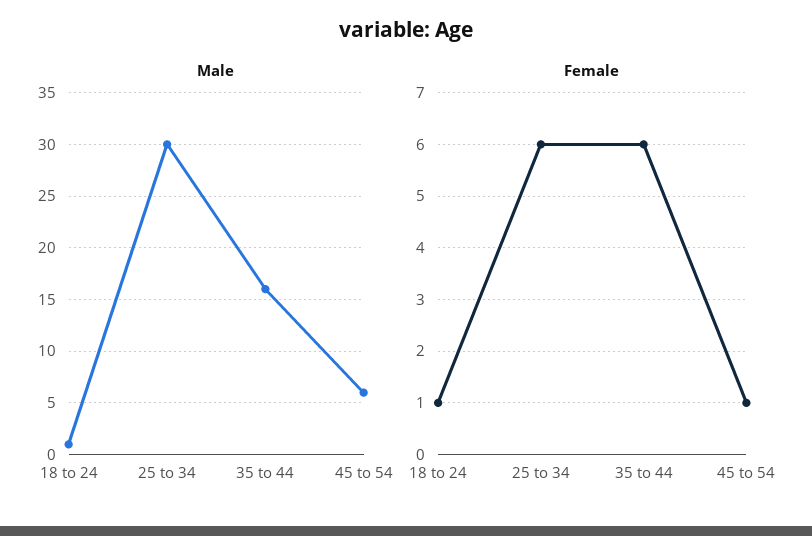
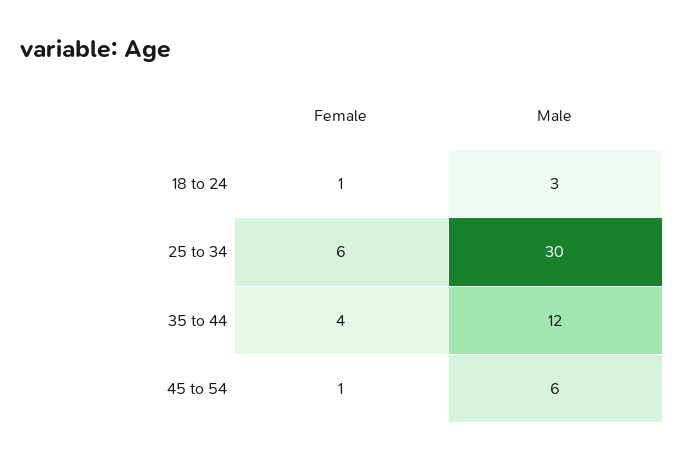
  {
    "Male": {
-     "18 to 24": 1,
+     "18 to 24": 3,
      "25 to 34": 30,
-     "35 to 44": 16,
+     "35 to 44": 12,
      "45 to 54": 6
    },
    "Female": {
      "18 to 24": 1,
      "25 to 34": 6,
-     "35 to 44": 6,
+     "35 to 44": 4,
      "45 to 54": 1
    }
  }

